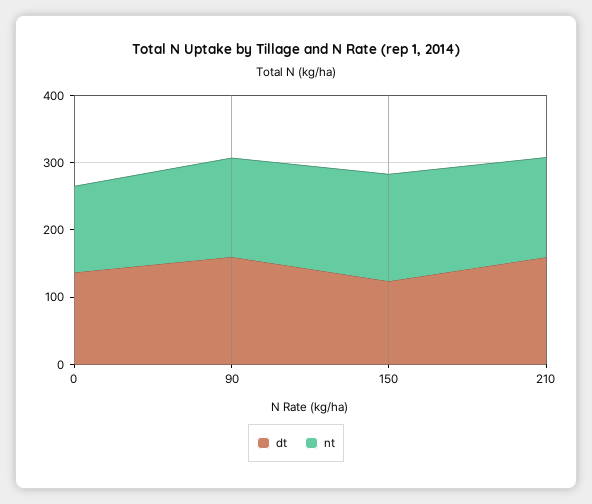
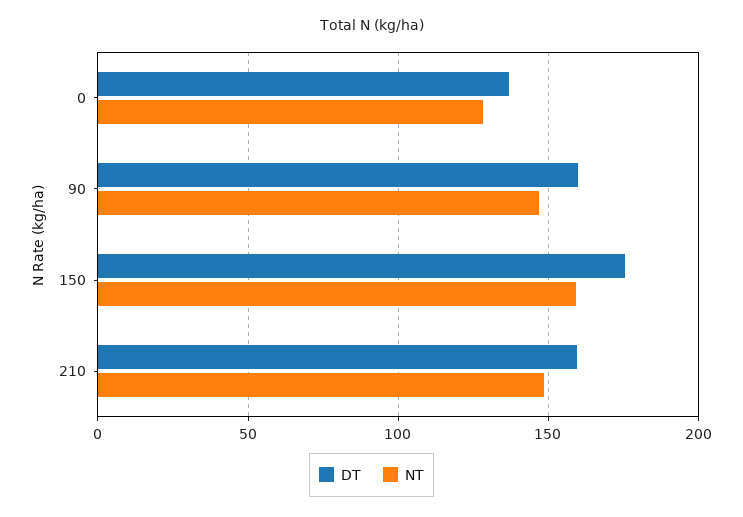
  {
    "dt": {
      "0": 135,
      "90": 160,
-     "150": 120,
+     "150": 175,
      "210": 160
    },
    "nt": {
      "0": 130,
      "90": 145,
      "150": 160,
      "210": 150
    }
  }

